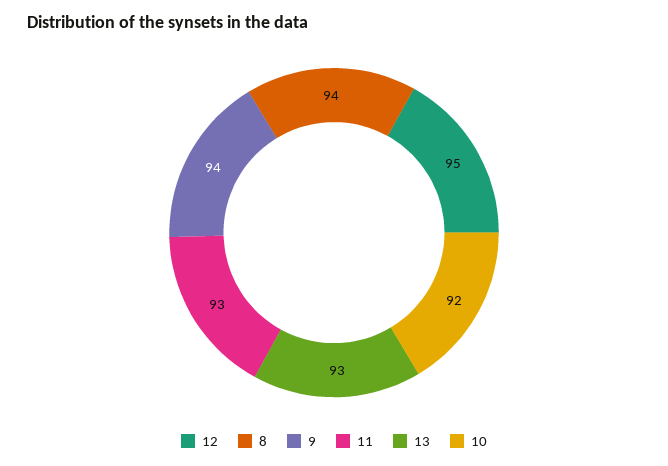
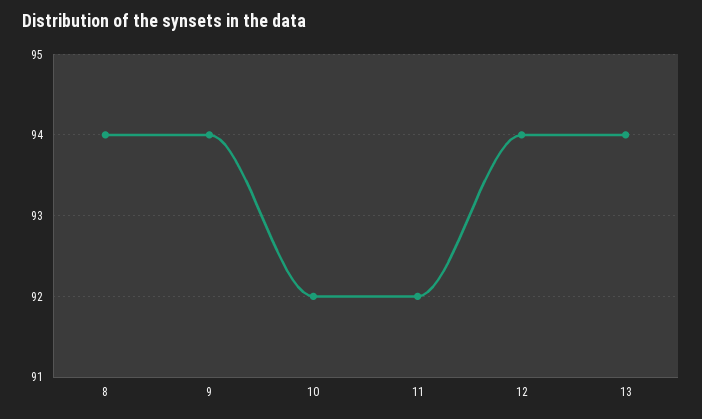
  {
-   "12": 95,
+   "12": 94,
    "8": 94,
    "9": 94,
-   "11": 93,
+   "11": 92,
-   "13": 93,
+   "13": 94,
    "10": 92
  }

